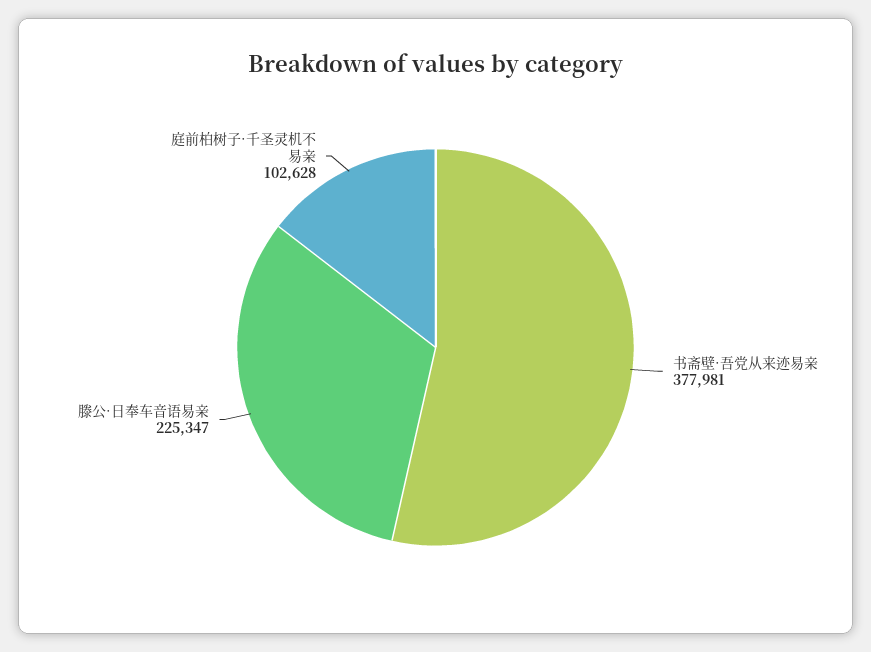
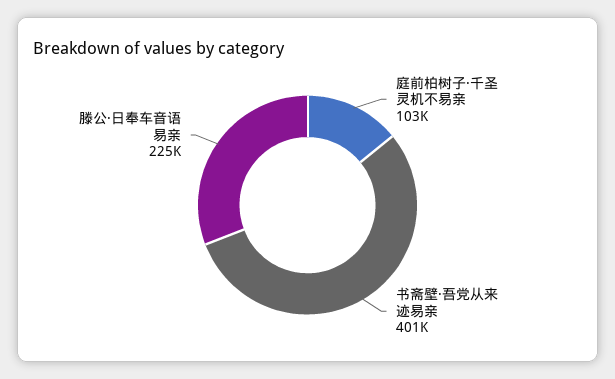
  {
-   "书斋壁·吾党从来迹易亲": 377981,
+   "书斋壁·吾党从来迹易亲": 401000,
    "滕公·日奉车音语易亲": 225347,
    "庭前柏树子·千圣灵机不易亲": 102628
  }

